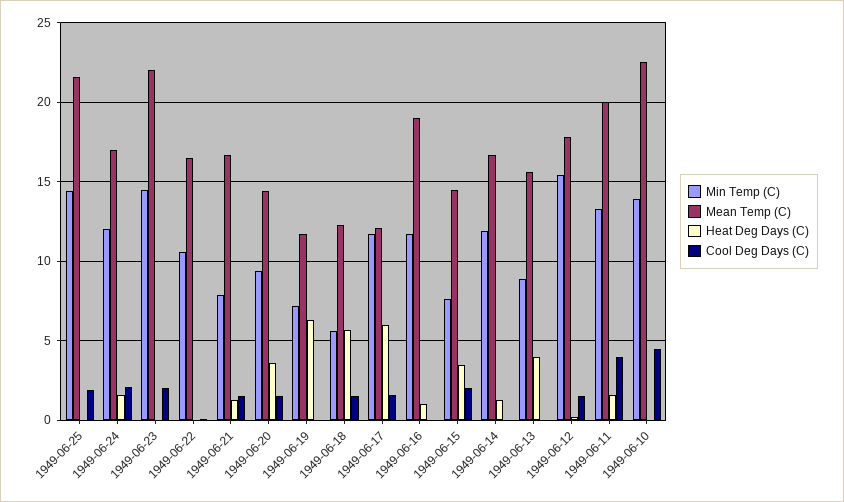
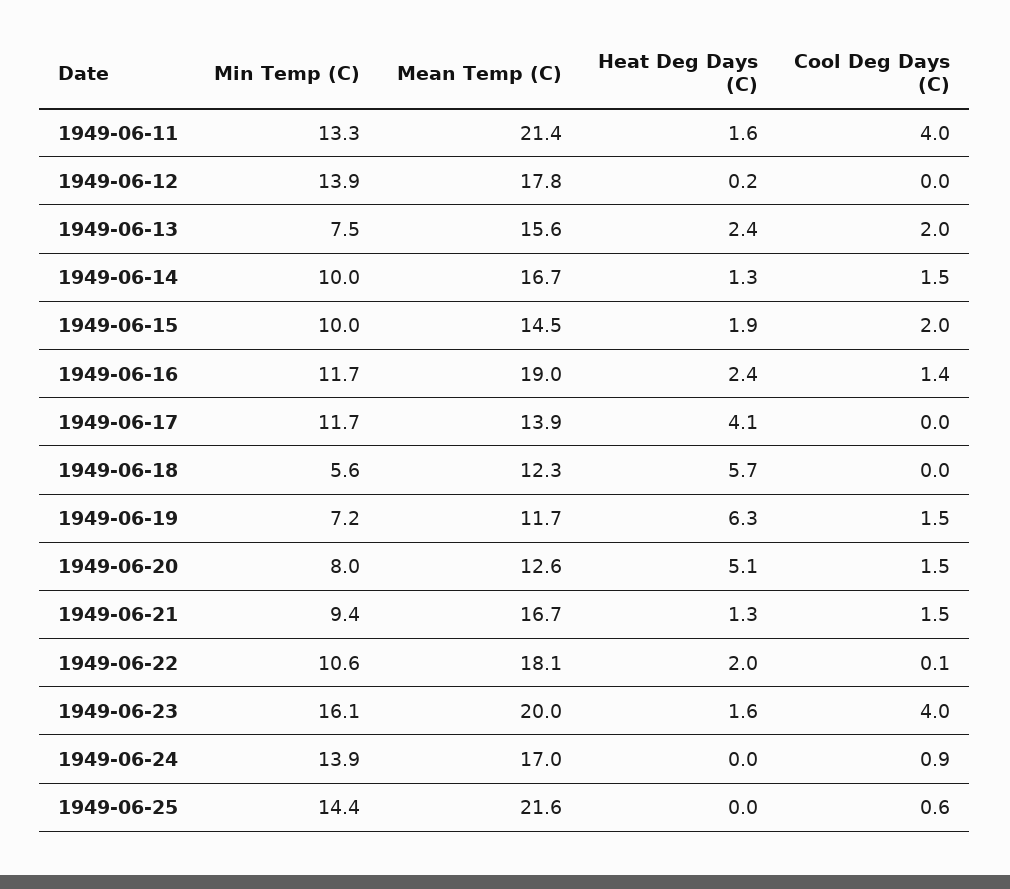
  {
    "Min Temp (C)": {
      "1949-06-25": 14.4,
-     "1949-06-24": 12,
+     "1949-06-24": 13.9,
-     "1949-06-23": 14.5,
+     "1949-06-23": 16.1,
      "1949-06-22": 10.6,
-     "1949-06-21": 8,
+     "1949-06-21": 9.4,
-     "1949-06-20": 9.5,
+     "1949-06-20": 8,
      "1949-06-19": 7.2,
      "1949-06-18": 5.6,
      "1949-06-17": 11.7,
      "1949-06-16": 11.7,
-     "1949-06-15": 7.5,
+     "1949-06-15": 10,
-     "1949-06-14": 12,
+     "1949-06-14": 10,
-     "1949-06-13": 9,
+     "1949-06-13": 7.5,
-     "1949-06-12": 15.5,
+     "1949-06-12": 13.9,
-     "1949-06-11": 13.3,
+     "1949-06-11": 13.3
-     "1949-06-10": 14
    },
    "Mean Temp (C)": {
      "1949-06-25": 21.6,
      "1949-06-24": 17,
-     "1949-06-23": 22,
+     "1949-06-23": 20,
-     "1949-06-22": 16.5,
+     "1949-06-22": 18.1,
      "1949-06-21": 16.7,
-     "1949-06-20": 14.5,
+     "1949-06-20": 12.6,
      "1949-06-19": 11.7,
      "1949-06-18": 12.3,
-     "1949-06-17": 12,
+     "1949-06-17": 13.9,
      "1949-06-16": 19,
      "1949-06-15": 14.5,
      "1949-06-14": 16.7,
      "1949-06-13": 15.6,
      "1949-06-12": 17.8,
-     "1949-06-11": 20,
+     "1949-06-11": 21.4
-     "1949-06-10": 22.5
    },
    "Heat Deg Days (C)": {
      "1949-06-25": 0,
-     "1949-06-24": 1.5,
+     "1949-06-24": 0,
-     "1949-06-23": 0,
+     "1949-06-23": 1.6,
-     "1949-06-22": 0,
+     "1949-06-22": 2,
      "1949-06-21": 1.3,
-     "1949-06-20": 3.5,
+     "1949-06-20": 5.1,
      "1949-06-19": 6.3,
      "1949-06-18": 5.7,
-     "1949-06-17": 6,
+     "1949-06-17": 4.1,
-     "1949-06-16": 1,
+     "1949-06-16": 2.4,
-     "1949-06-15": 3.5,
+     "1949-06-15": 1.9,
      "1949-06-14": 1.3,
-     "1949-06-13": 4,
+     "1949-06-13": 2.4,
      "1949-06-12": 0.2,
-     "1949-06-11": 1.6,
+     "1949-06-11": 1.6
-     "1949-06-10": 0
    },
    "Cool Deg Days (C)": {
-     "1949-06-25": 2,
+     "1949-06-25": 0.6,
-     "1949-06-24": 2,
+     "1949-06-24": 0.9,
-     "1949-06-23": 2,
+     "1949-06-23": 4,
      "1949-06-22": 0.1,
      "1949-06-21": 1.5,
      "1949-06-20": 1.5,
-     "1949-06-19": 0,
+     "1949-06-19": 1.5,
-     "1949-06-18": 1.5,
+     "1949-06-18": 0,
-     "1949-06-17": 1.5,
+     "1949-06-17": 0,
-     "1949-06-16": 0,
+     "1949-06-16": 1.4,
      "1949-06-15": 2,
-     "1949-06-14": 0,
+     "1949-06-14": 1.5,
-     "1949-06-13": 0,
+     "1949-06-13": 2,
-     "1949-06-12": 1.5,
+     "1949-06-12": 0,
-     "1949-06-11": 4,
+     "1949-06-11": 4
-     "1949-06-10": 4.5
    }
  }

